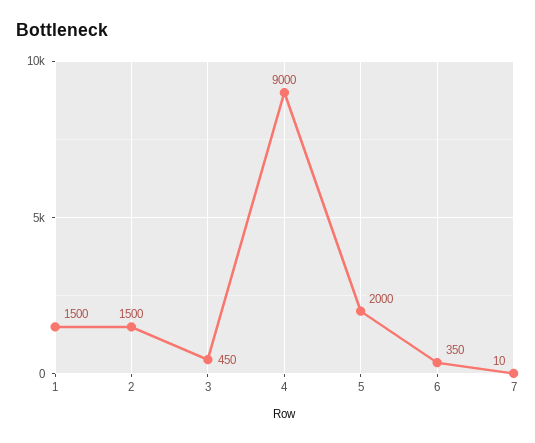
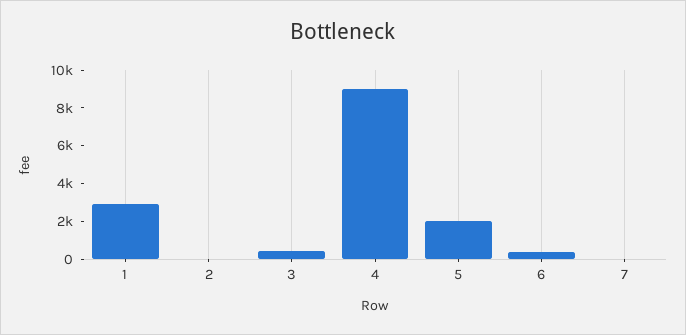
  {
-   "1": 1500,
+   "1": 3000,
-   "2": 1500,
+   "2": 0,
    "3": 450,
    "4": 9000,
    "5": 2000,
    "6": 350,
    "7": 10
  }

